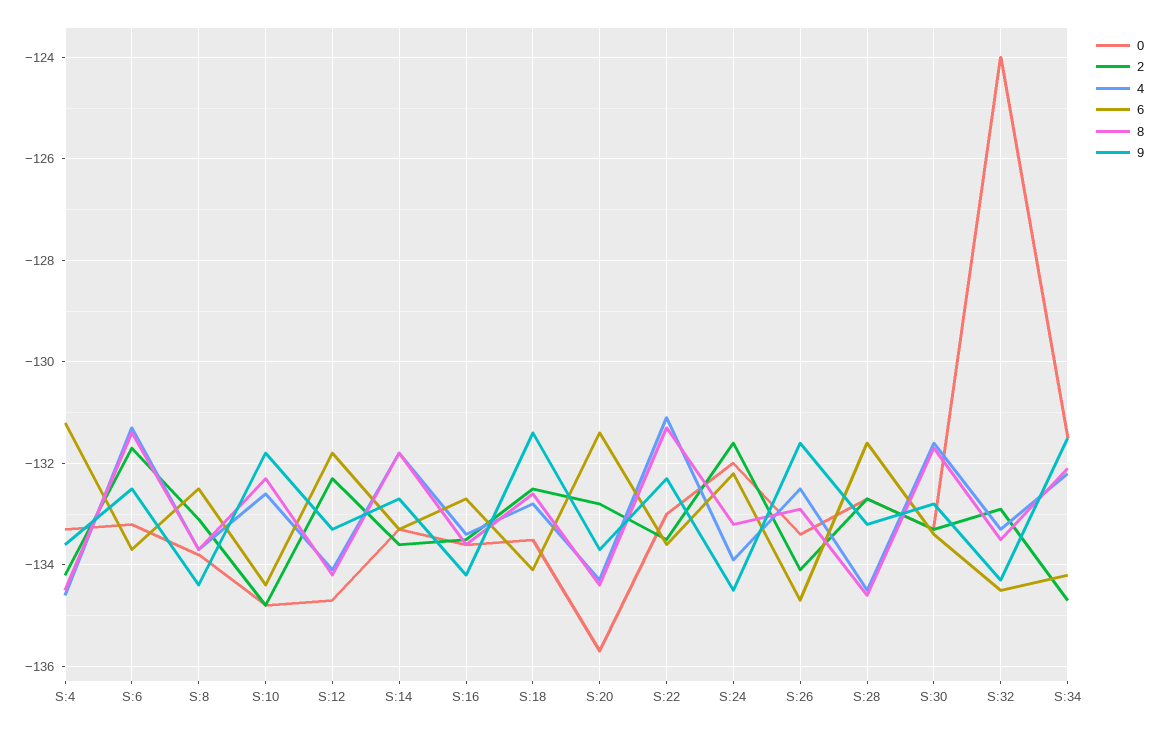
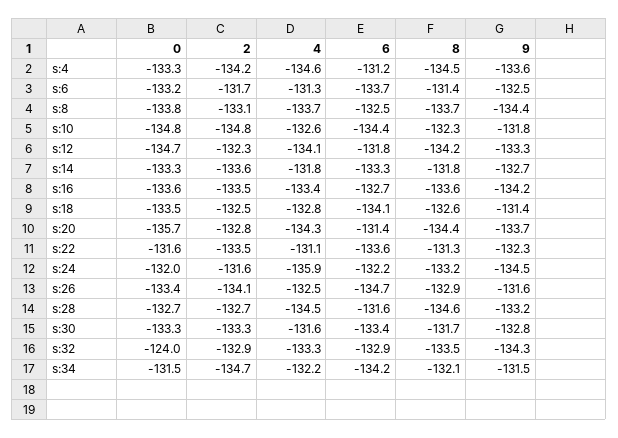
  {
    "0": {
      "S:4": -133.3,
      "S:6": -133.2,
      "S:8": -133.8,
      "S:10": -134.8,
      "S:12": -134.7,
      "S:14": -133.3,
      "S:16": -133.6,
      "S:18": -133.5,
      "S:20": -135.7,
-     "S:22": -133,
+     "S:22": -131.6,
      "S:24": -132,
      "S:26": -133.4,
      "S:28": -132.7,
      "S:30": -133.3,
      "S:32": -124,
      "S:34": -131.5
    },
    "2": {
      "S:4": -134.2,
      "S:6": -131.7,
      "S:8": -133.1,
      "S:10": -134.8,
      "S:12": -132.3,
      "S:14": -133.6,
      "S:16": -133.5,
      "S:18": -132.5,
      "S:20": -132.8,
      "S:22": -133.5,
      "S:24": -131.6,
      "S:26": -134.1,
      "S:28": -132.7,
      "S:30": -133.3,
      "S:32": -132.9,
      "S:34": -134.7
    },
    "4": {
      "S:4": -134.6,
      "S:6": -131.3,
      "S:8": -133.7,
      "S:10": -132.6,
      "S:12": -134.1,
      "S:14": -131.8,
      "S:16": -133.4,
      "S:18": -132.8,
      "S:20": -134.3,
      "S:22": -131.1,
-     "S:24": -134,
+     "S:24": -135.9,
      "S:26": -132.5,
      "S:28": -134.5,
      "S:30": -131.6,
      "S:32": -133.3,
      "S:34": -132.2
    },
    "6": {
      "S:4": -131.2,
      "S:6": -133.7,
      "S:8": -132.5,
      "S:10": -134.4,
      "S:12": -131.8,
      "S:14": -133.3,
      "S:16": -132.7,
      "S:18": -134.1,
      "S:20": -131.4,
      "S:22": -133.6,
      "S:24": -132.2,
      "S:26": -134.7,
      "S:28": -131.6,
      "S:30": -133.4,
-     "S:32": -134.5,
+     "S:32": -132.9,
      "S:34": -134.2
    },
    "8": {
      "S:4": -134.5,
      "S:6": -131.4,
      "S:8": -133.7,
      "S:10": -132.3,
      "S:12": -134.2,
      "S:14": -131.8,
      "S:16": -133.6,
      "S:18": -132.6,
      "S:20": -134.4,
      "S:22": -131.3,
      "S:24": -133.2,
      "S:26": -132.9,
      "S:28": -134.6,
      "S:30": -131.7,
      "S:32": -133.5,
      "S:34": -132.1
    },
    "9": {
      "S:4": -133.6,
      "S:6": -132.5,
      "S:8": -134.4,
      "S:10": -131.8,
      "S:12": -133.3,
      "S:14": -132.7,
      "S:16": -134.2,
      "S:18": -131.4,
      "S:20": -133.7,
      "S:22": -132.3,
      "S:24": -134.5,
      "S:26": -131.6,
      "S:28": -133.2,
      "S:30": -132.8,
      "S:32": -134.3,
      "S:34": -131.5
    }
  }

